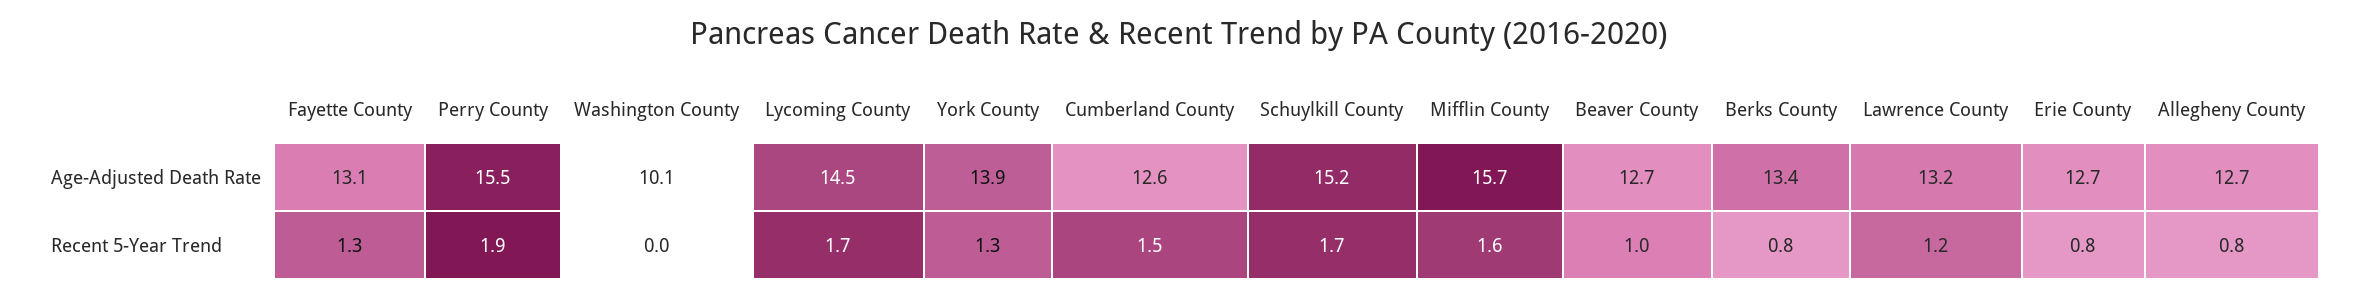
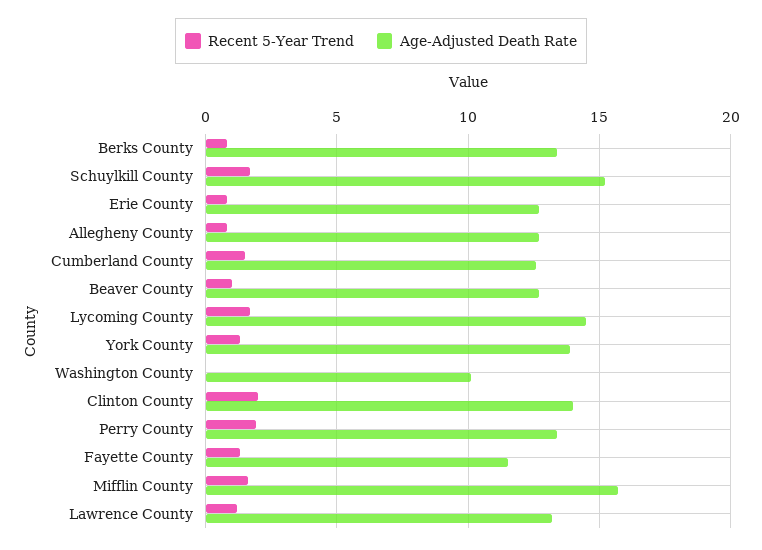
  {
    "Age-Adjusted Death Rate": {
-     "Fayette County": 13.1,
+     "Fayette County": 11.5,
-     "Perry County": 15.5,
+     "Perry County": 13.5,
      "Washington County": 10.1,
      "Lycoming County": 14.5,
      "York County": 13.9,
      "Cumberland County": 12.6,
      "Schuylkill County": 15.2,
      "Mifflin County": 15.7,
      "Beaver County": 12.7,
      "Berks County": 13.4,
      "Lawrence County": 13.2,
      "Erie County": 12.7,
-     "Allegheny County": 12.7
+     "Allegheny County": 12.7,
+     "Clinton County": 14
    },
    "Recent 5-Year Trend": {
      "Fayette County": 1.3,
      "Perry County": 1.9,
      "Washington County": 0,
      "Lycoming County": 1.7,
      "York County": 1.3,
      "Cumberland County": 1.5,
      "Schuylkill County": 1.7,
      "Mifflin County": 1.6,
      "Beaver County": 1,
      "Berks County": 0.8,
      "Lawrence County": 1.2,
      "Erie County": 0.8,
-     "Allegheny County": 0.8
+     "Allegheny County": 0.8,
+     "Clinton County": 2
    }
  }

